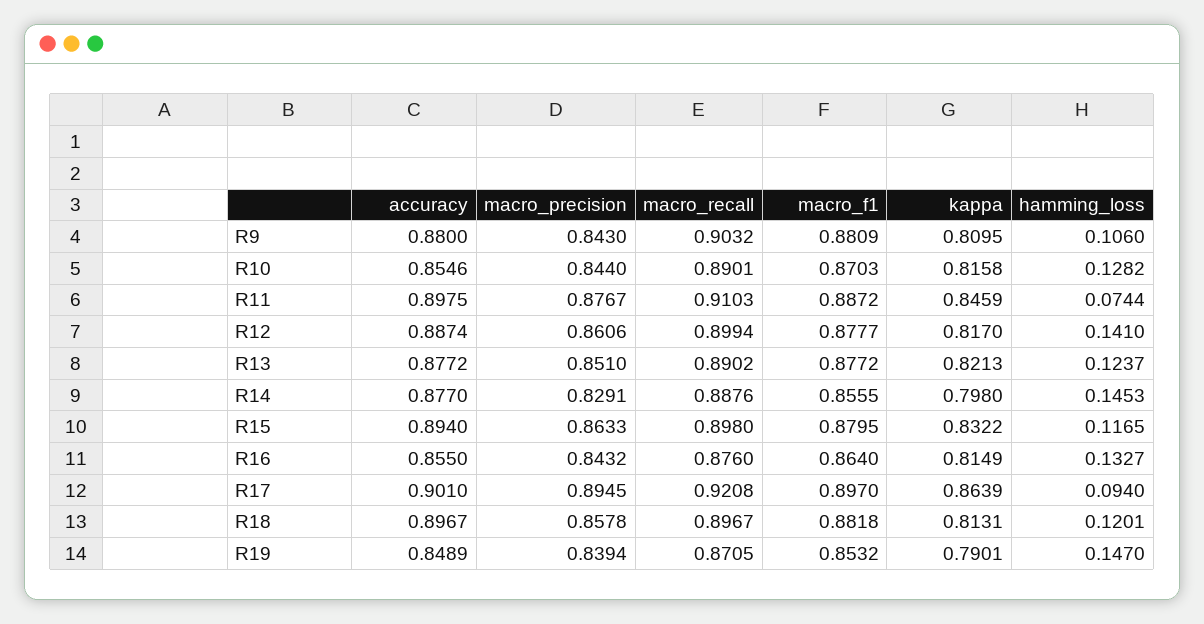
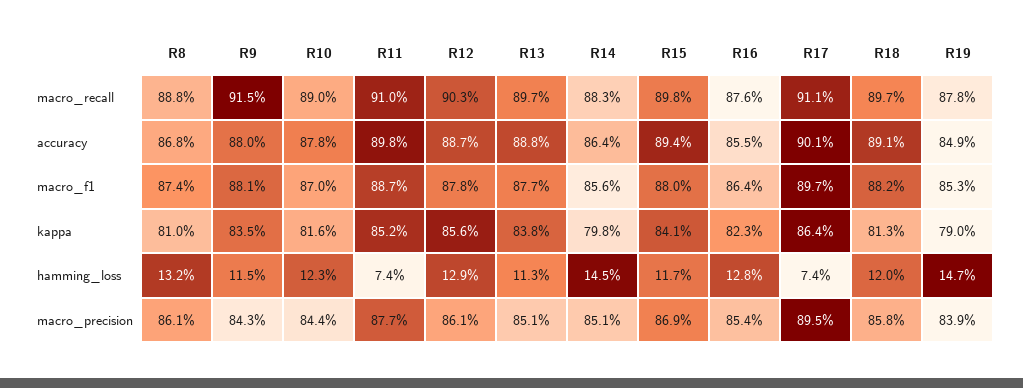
  {
    "accuracy": {
      "R9": 0.88,
-     "R10": 0.8546,
+     "R10": 0.878,
      "R11": 0.8975,
      "R12": 0.8874,
-     "R13": 0.8772,
+     "R13": 0.888,
-     "R14": 0.877,
+     "R14": 0.864,
      "R15": 0.894,
      "R16": 0.855,
      "R17": 0.901,
-     "R18": 0.8967,
+     "R18": 0.891,
-     "R19": 0.8489
+     "R19": 0.8489,
+     "R8": 0.868
    },
    "macro_precision": {
      "R9": 0.843,
      "R10": 0.844,
      "R11": 0.8767,
      "R12": 0.8606,
      "R13": 0.851,
-     "R14": 0.8291,
+     "R14": 0.851,
-     "R15": 0.8633,
+     "R15": 0.869,
-     "R16": 0.8432,
+     "R16": 0.854,
      "R17": 0.8945,
      "R18": 0.8578,
-     "R19": 0.8394
+     "R19": 0.8394,
+     "R8": 0.861
    },
    "macro_recall": {
-     "R9": 0.9032,
+     "R9": 0.915,
      "R10": 0.8901,
      "R11": 0.9103,
-     "R12": 0.8994,
+     "R12": 0.903,
-     "R13": 0.8902,
+     "R13": 0.897,
-     "R14": 0.8876,
+     "R14": 0.883,
      "R15": 0.898,
      "R16": 0.876,
-     "R17": 0.9208,
+     "R17": 0.911,
      "R18": 0.8967,
-     "R19": 0.8705
+     "R19": 0.878,
+     "R8": 0.888
    },
    "macro_f1": {
      "R9": 0.8809,
      "R10": 0.8703,
      "R11": 0.8872,
      "R12": 0.8777,
      "R13": 0.8772,
      "R14": 0.8555,
      "R15": 0.8795,
      "R16": 0.864,
      "R17": 0.897,
      "R18": 0.8818,
-     "R19": 0.8532
+     "R19": 0.8532,
+     "R8": 0.874
    },
    "kappa": {
-     "R9": 0.8095,
+     "R9": 0.835,
      "R10": 0.8158,
-     "R11": 0.8459,
+     "R11": 0.852,
-     "R12": 0.817,
+     "R12": 0.856,
-     "R13": 0.8213,
+     "R13": 0.838,
      "R14": 0.798,
-     "R15": 0.8322,
+     "R15": 0.841,
-     "R16": 0.8149,
+     "R16": 0.823,
      "R17": 0.8639,
      "R18": 0.8131,
-     "R19": 0.7901
+     "R19": 0.7901,
+     "R8": 0.81
    },
    "hamming_loss": {
-     "R9": 0.106,
+     "R9": 0.115,
-     "R10": 0.1282,
+     "R10": 0.123,
      "R11": 0.0744,
-     "R12": 0.141,
+     "R12": 0.129,
-     "R13": 0.1237,
+     "R13": 0.113,
      "R14": 0.1453,
      "R15": 0.1165,
-     "R16": 0.1327,
+     "R16": 0.128,
-     "R17": 0.094,
+     "R17": 0.074,
      "R18": 0.1201,
-     "R19": 0.147
+     "R19": 0.147,
+     "R8": 0.132
    }
  }

